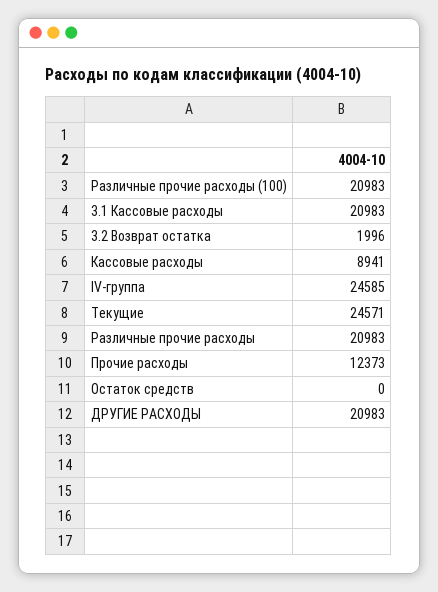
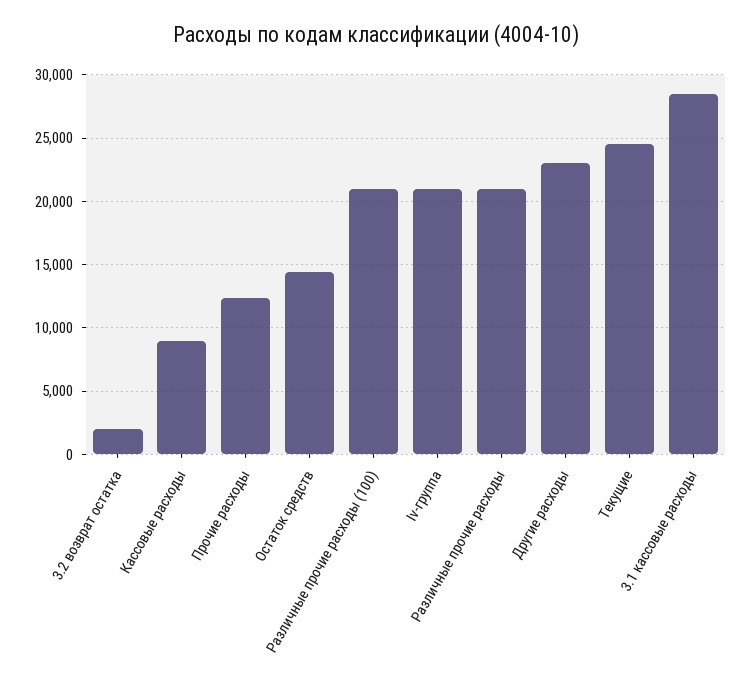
  {
    "Различные прочие расходы (100)": 20983,
-   "3.1 Кассовые расходы": 20983,
+   "3.1 Кассовые расходы": 28500,
    "3.2 Возврат остатка": 1996,
    "Кассовые расходы": 8941,
-   "IV-группа": 24585,
+   "IV-группа": 21000,
    "Текущие": 24571,
    "Различные прочие расходы": 20983,
    "Прочие расходы": 12373,
-   "Остаток средств": 0,
+   "Остаток средств": 14500,
-   "ДРУГИЕ РАСХОДЫ": 20983
+   "ДРУГИЕ РАСХОДЫ": 23000
  }

